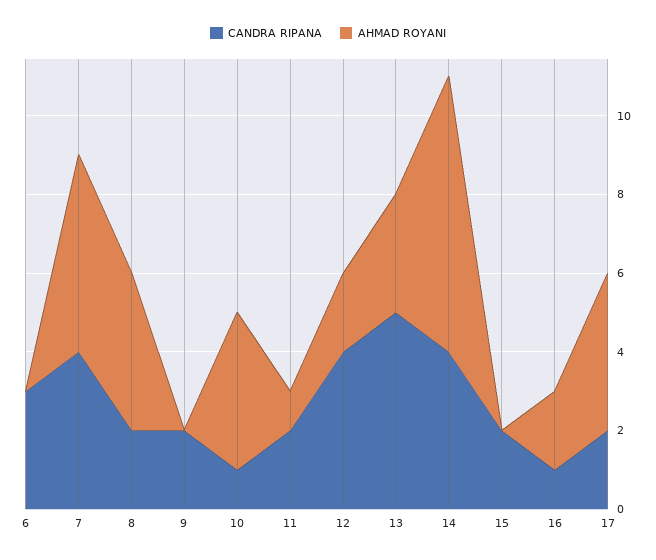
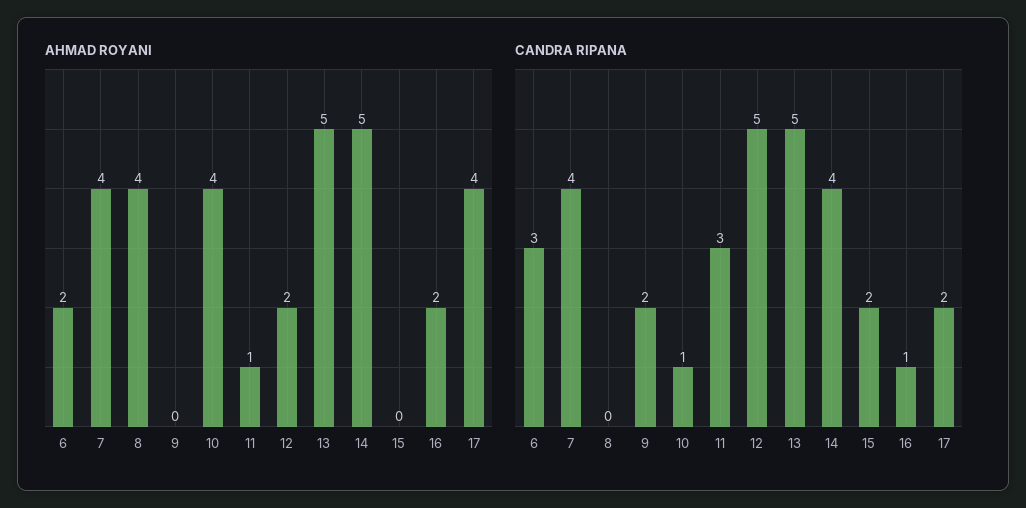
  {
    "CANDRA RIPANA": {
      "6": 3,
      "7": 4,
-     "8": 2,
+     "8": 0,
      "9": 2,
      "10": 1,
-     "11": 2,
+     "11": 3,
-     "12": 4,
+     "12": 5,
      "13": 5,
      "14": 4,
      "15": 2,
      "16": 1,
      "17": 2
    },
    "AHMAD ROYANI": {
-     "6": 0,
+     "6": 2,
-     "7": 5,
+     "7": 4,
      "8": 4,
      "9": 0,
      "10": 4,
      "11": 1,
      "12": 2,
-     "13": 3,
+     "13": 5,
-     "14": 7,
+     "14": 5,
      "15": 0,
      "16": 2,
      "17": 4
    }
  }

